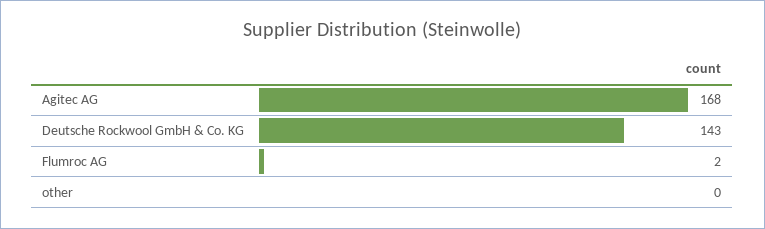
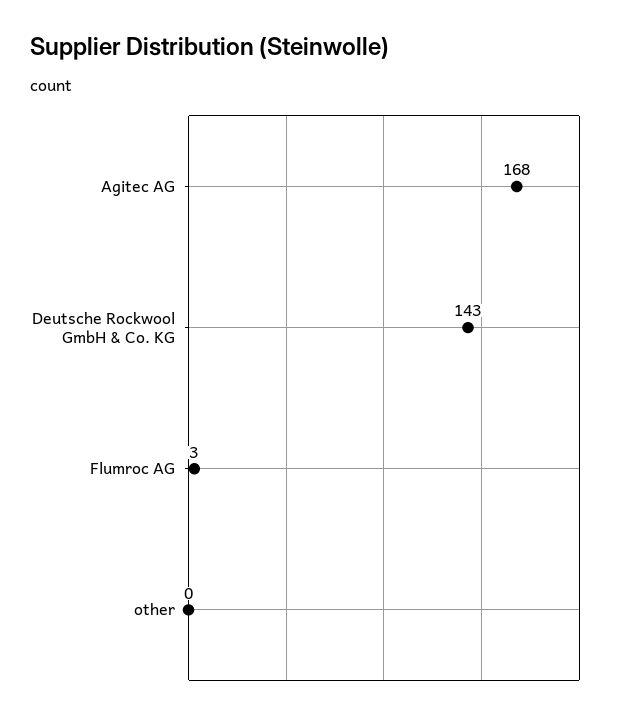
  {
    "Agitec AG": 168,
    "Deutsche Rockwool GmbH & Co. KG": 143,
-   "Flumroc AG": 2,
+   "Flumroc AG": 3,
    "other": 0
  }

